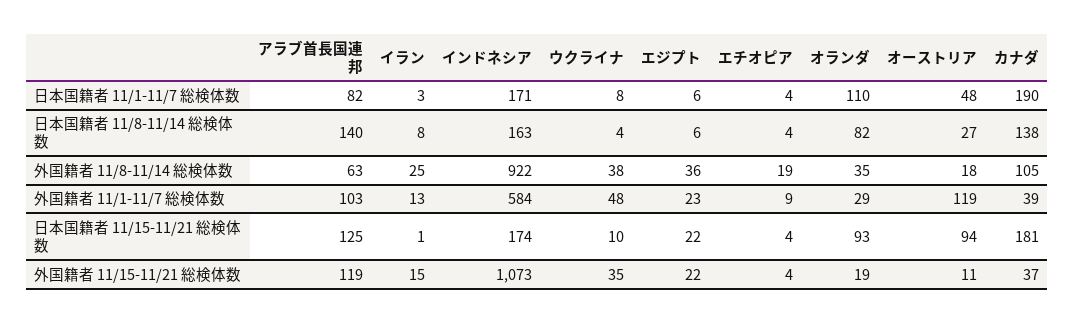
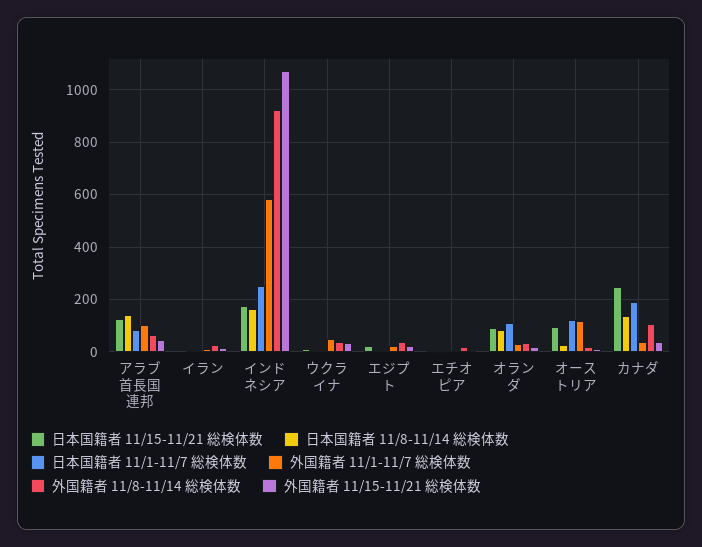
  {
    "日本国籍者 11/1-11/7 総検体数": {
      "アラブ首長国連邦": 82,
      "イラン": 3,
-     "インドネシア": 171,
+     "インドネシア": 250,
      "ウクライナ": 8,
      "エジプト": 6,
      "エチオピア": 4,
      "オランダ": 110,
-     "オーストリア": 48,
+     "オーストリア": 125,
      "カナダ": 190
    },
    "日本国籍者 11/8-11/14 総検体数": {
      "アラブ首長国連邦": 140,
      "イラン": 8,
      "インドネシア": 163,
      "ウクライナ": 4,
      "エジプト": 6,
      "エチオピア": 4,
      "オランダ": 82,
      "オーストリア": 27,
      "カナダ": 138
    },
    "外国籍者 11/8-11/14 総検体数": {
      "アラブ首長国連邦": 63,
      "イラン": 25,
      "インドネシア": 922,
      "ウクライナ": 38,
      "エジプト": 36,
      "エチオピア": 19,
      "オランダ": 35,
      "オーストリア": 18,
      "カナダ": 105
    },
    "外国籍者 11/1-11/7 総検体数": {
      "アラブ首長国連邦": 103,
      "イラン": 13,
      "インドネシア": 584,
      "ウクライナ": 48,
      "エジプト": 23,
      "エチオピア": 9,
      "オランダ": 29,
      "オーストリア": 119,
      "カナダ": 39
    },
    "日本国籍者 11/15-11/21 総検体数": {
      "アラブ首長国連邦": 125,
      "イラン": 1,
      "インドネシア": 174,
      "ウクライナ": 10,
      "エジプト": 22,
      "エチオピア": 4,
      "オランダ": 93,
      "オーストリア": 94,
-     "カナダ": 181
+     "カナダ": 250
    },
    "外国籍者 11/15-11/21 総検体数": {
-     "アラブ首長国連邦": 119,
+     "アラブ首長国連邦": 50,
      "イラン": 15,
      "インドネシア": 1073,
      "ウクライナ": 35,
      "エジプト": 22,
      "エチオピア": 4,
      "オランダ": 19,
      "オーストリア": 11,
      "カナダ": 37
    }
  }

